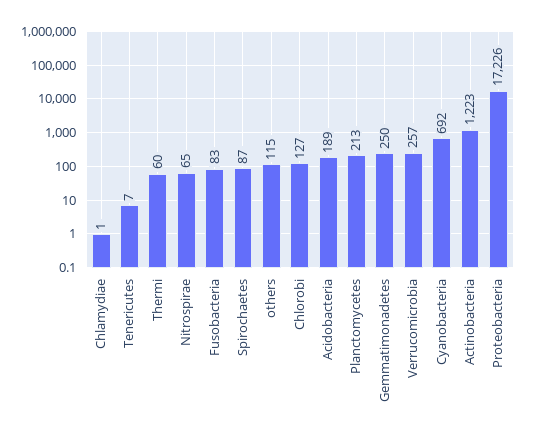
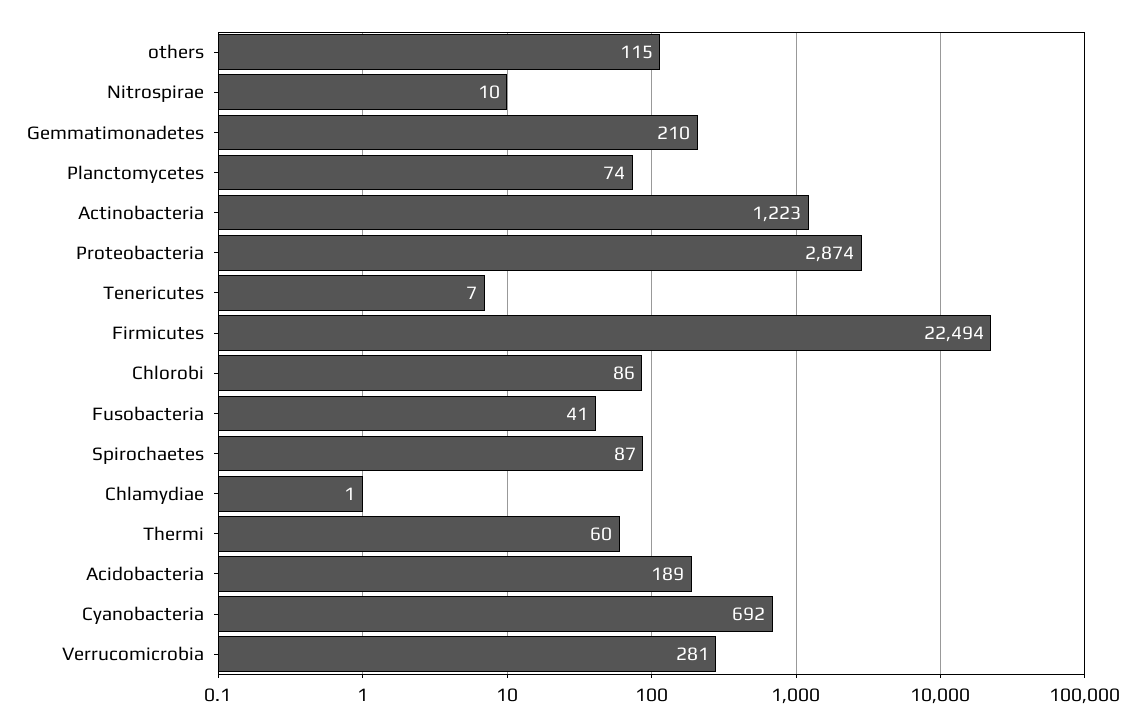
  {
    "Chlamydiae": 1,
    "Tenericutes": 7,
    "Thermi": 60,
-   "Nitrospirae": 65,
+   "Nitrospirae": 10,
-   "Fusobacteria": 83,
+   "Fusobacteria": 41,
    "Spirochaetes": 87,
    "others": 115,
-   "Chlorobi": 127,
+   "Chlorobi": 86,
    "Acidobacteria": 189,
-   "Planctomycetes": 213,
+   "Planctomycetes": 74,
-   "Gemmatimonadetes": 250,
+   "Gemmatimonadetes": 210,
-   "Verrucomicrobia": 257,
+   "Verrucomicrobia": 281,
    "Cyanobacteria": 692,
    "Actinobacteria": 1223,
-   "Proteobacteria": 17226
+   "Proteobacteria": 2874,
+   "Firmicutes": 22494
  }

